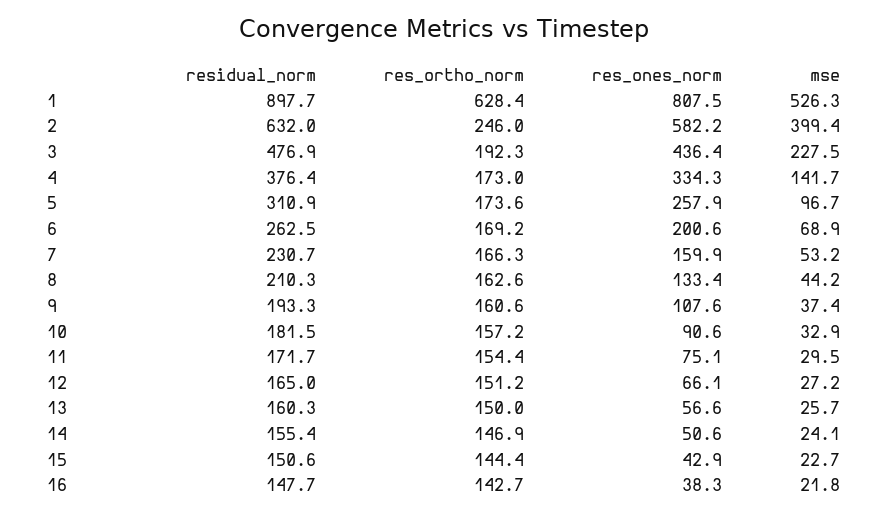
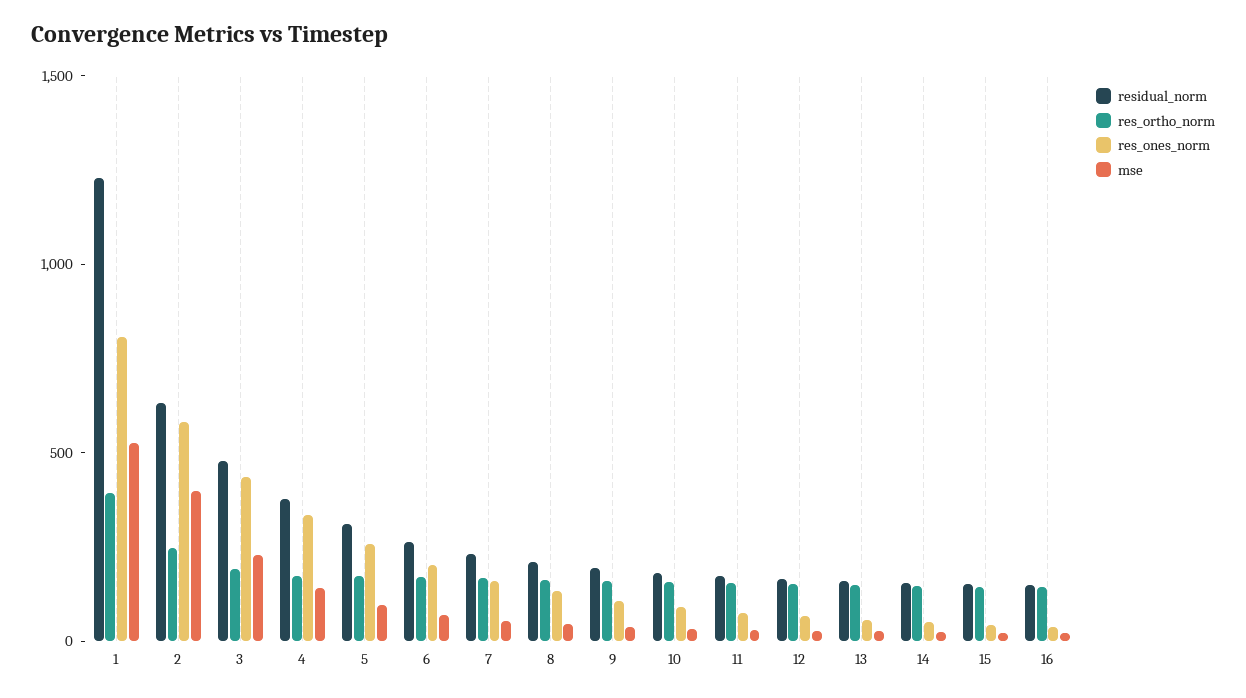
  {
    "residual_norm": {
-     "1": 897.7,
+     "1": 1200,
      "2": 632,
      "3": 476.9,
      "4": 376.4,
      "5": 310.9,
      "6": 262.5,
      "7": 230.7,
      "8": 210.3,
      "9": 193.3,
      "10": 181.5,
      "11": 171.7,
      "12": 165,
      "13": 160.3,
      "14": 155.4,
      "15": 150.6,
      "16": 147.7
    },
    "res_ortho_norm": {
-     "1": 628.4,
+     "1": 400,
      "2": 246,
      "3": 192.3,
      "4": 173,
      "5": 173.6,
      "6": 169.2,
      "7": 166.3,
      "8": 162.6,
      "9": 160.6,
      "10": 157.2,
      "11": 154.4,
      "12": 151.2,
      "13": 150,
      "14": 146.9,
      "15": 144.4,
      "16": 142.7
    },
    "res_ones_norm": {
      "1": 807.5,
      "2": 582.2,
      "3": 436.4,
      "4": 334.3,
      "5": 257.9,
      "6": 200.6,
      "7": 159.9,
      "8": 133.4,
      "9": 107.6,
      "10": 90.6,
      "11": 75.1,
      "12": 66.1,
      "13": 56.6,
      "14": 50.6,
      "15": 42.9,
      "16": 38.3
    },
    "mse": {
      "1": 526.3,
      "2": 399.4,
      "3": 227.5,
      "4": 141.7,
      "5": 96.7,
      "6": 68.9,
      "7": 53.2,
      "8": 44.2,
      "9": 37.4,
      "10": 32.9,
      "11": 29.5,
      "12": 27.2,
      "13": 25.7,
      "14": 24.1,
      "15": 22.7,
      "16": 21.8
    }
  }

